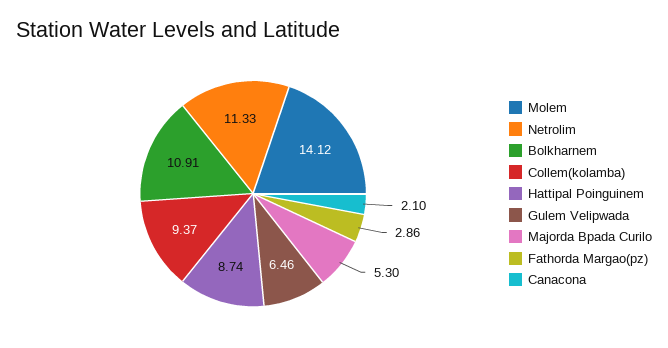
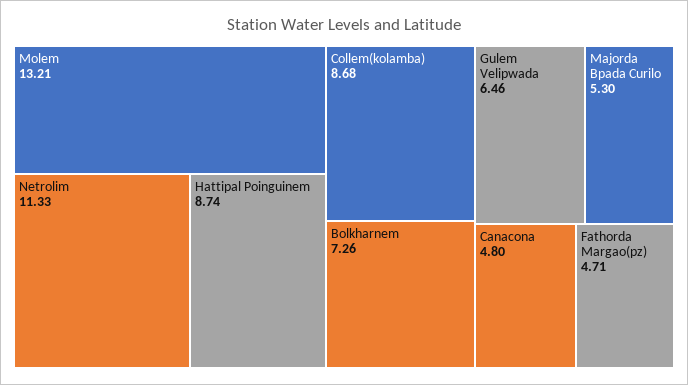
  {
-   "Molem": 14.12,
+   "Molem": 13.21,
    "Netrolim": 11.33,
-   "Bolkharnem": 10.91,
+   "Bolkharnem": 7.26,
-   "Collem(kolamba)": 9.37,
+   "Collem(kolamba)": 8.68,
    "Hattipal Poinguinem": 8.74,
    "Gulem Velipwada": 6.46,
    "Majorda Bpada Curilo": 5.3,
-   "Fathorda Margao(pz)": 2.86,
+   "Fathorda Margao(pz)": 4.71,
-   "Canacona": 2.1
+   "Canacona": 4.8
  }

